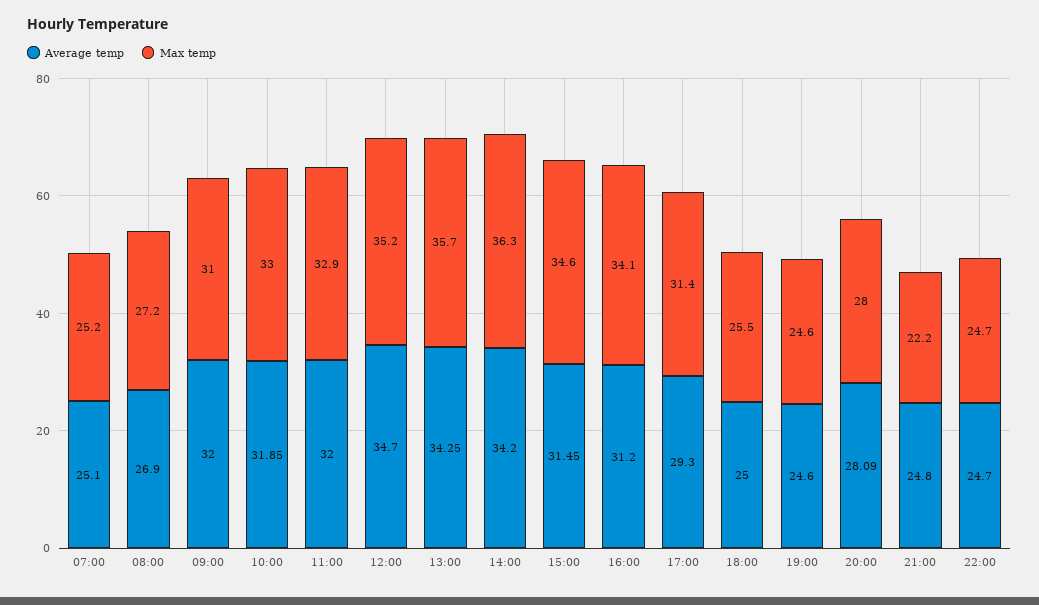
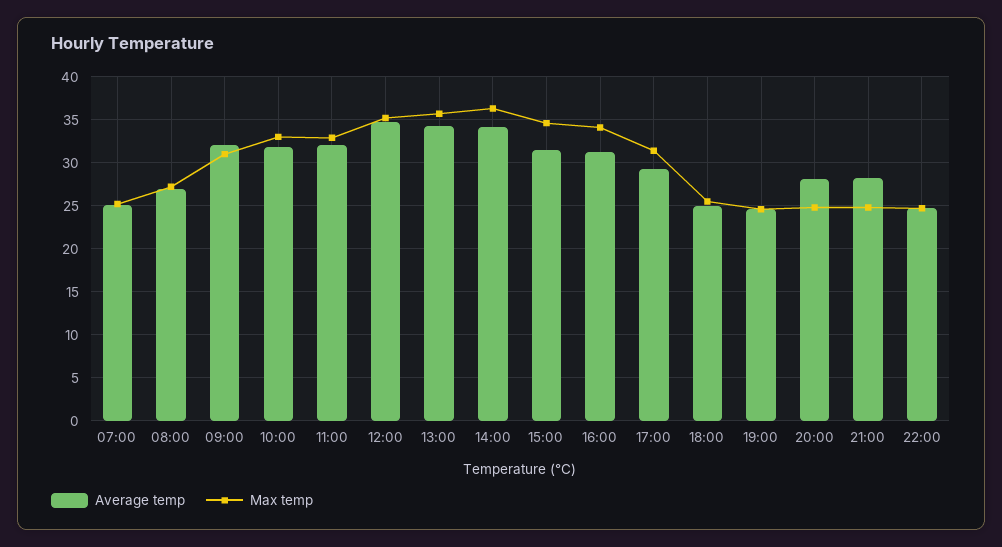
  {
    "Average temp": {
      "07:00": 25.1,
      "08:00": 26.9,
      "09:00": 32,
      "10:00": 31.85,
      "11:00": 32,
      "12:00": 34.7,
      "13:00": 34.25,
      "14:00": 34.2,
      "15:00": 31.45,
      "16:00": 31.2,
      "17:00": 29.3,
      "18:00": 25,
      "19:00": 24.6,
      "20:00": 28.09,
-     "21:00": 24.8,
+     "21:00": 28,
      "22:00": 24.7
    },
    "Max temp": {
      "07:00": 25.2,
      "08:00": 27.2,
      "09:00": 31,
      "10:00": 33,
      "11:00": 32.9,
      "12:00": 35.2,
      "13:00": 35.7,
      "14:00": 36.3,
      "15:00": 34.6,
      "16:00": 34.1,
      "17:00": 31.4,
      "18:00": 25.5,
      "19:00": 24.6,
-     "20:00": 28,
+     "20:00": 25,
-     "21:00": 22.2,
+     "21:00": 25,
      "22:00": 24.7
    }
  }

